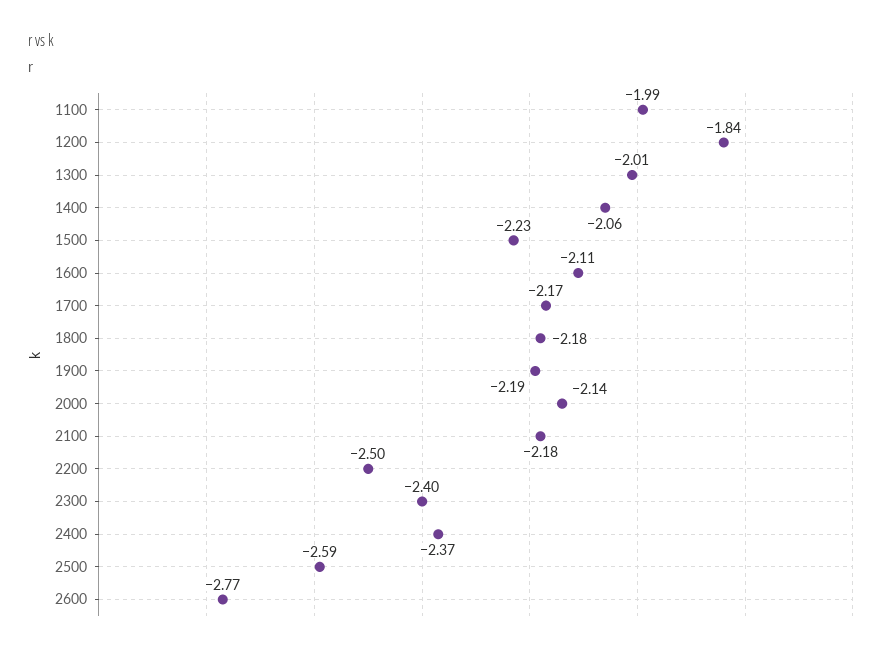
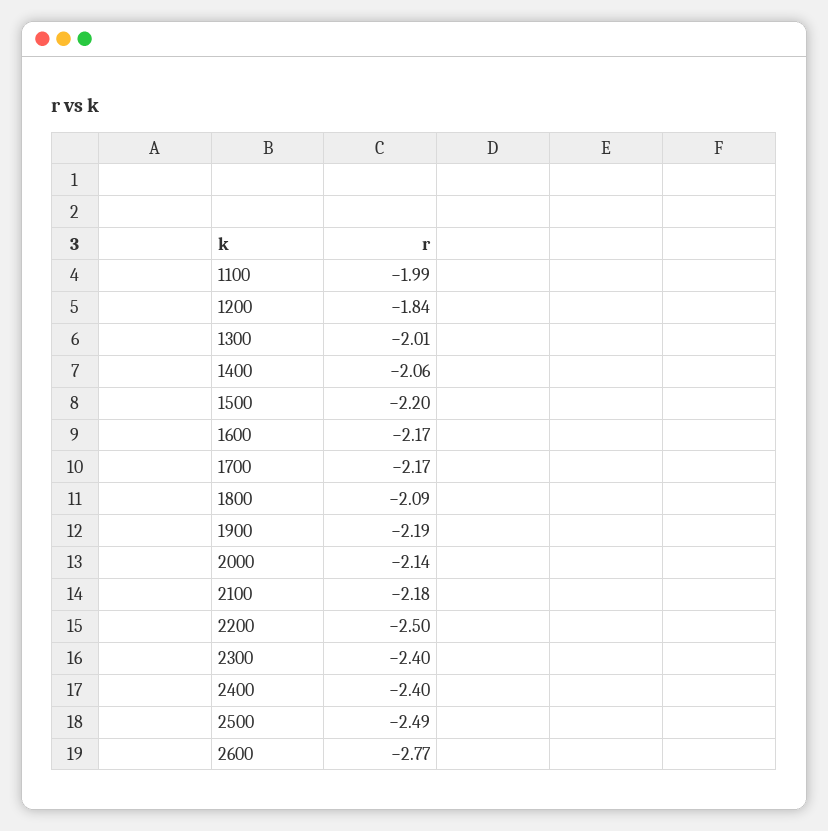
  {
    "1100": -1.99,
    "1200": -1.84,
    "1300": -2.01,
    "1400": -2.06,
-   "1500": -2.23,
+   "1500": -2.2,
-   "1600": -2.11,
+   "1600": -2.17,
    "1700": -2.17,
-   "1800": -2.18,
+   "1800": -2.09,
    "1900": -2.19,
    "2000": -2.14,
    "2100": -2.18,
    "2200": -2.5,
    "2300": -2.4,
-   "2400": -2.37,
+   "2400": -2.4,
-   "2500": -2.59,
+   "2500": -2.49,
    "2600": -2.77
  }

